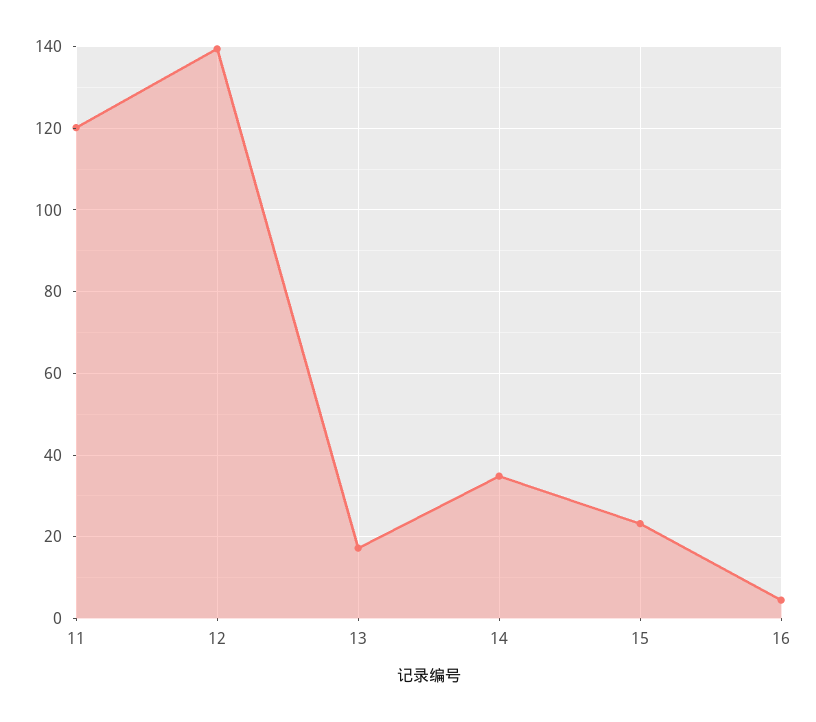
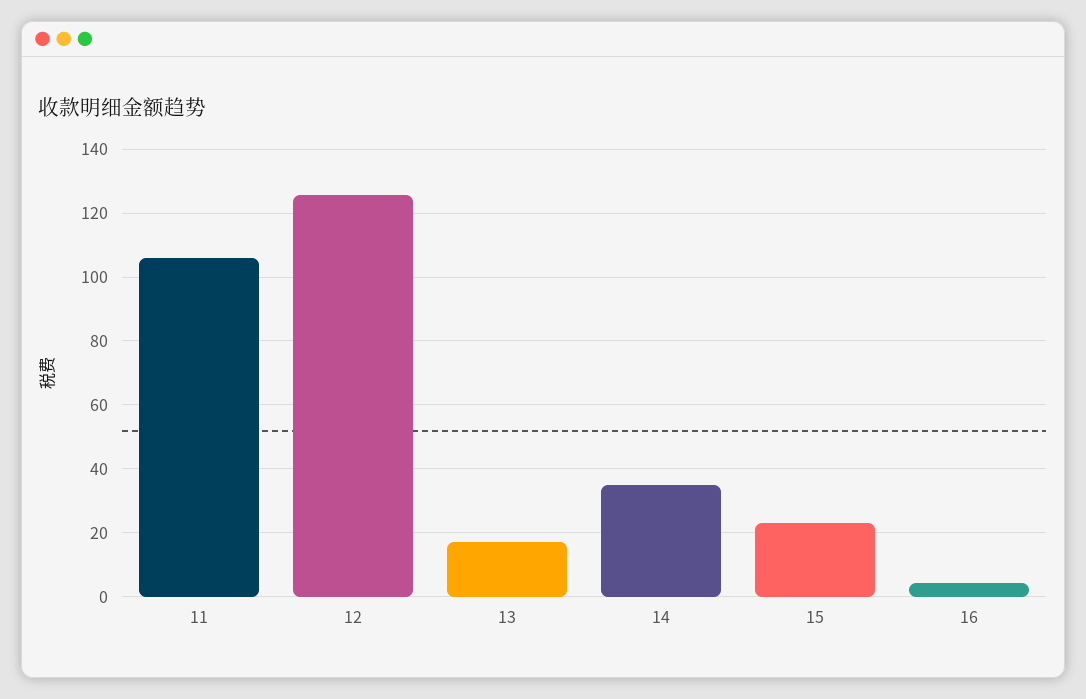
  {
-   "11": 120,
+   "11": 106,
-   "12": 140,
+   "12": 126,
    "13": 18,
    "14": 34,
    "15": 24,
    "16": 4
  }

